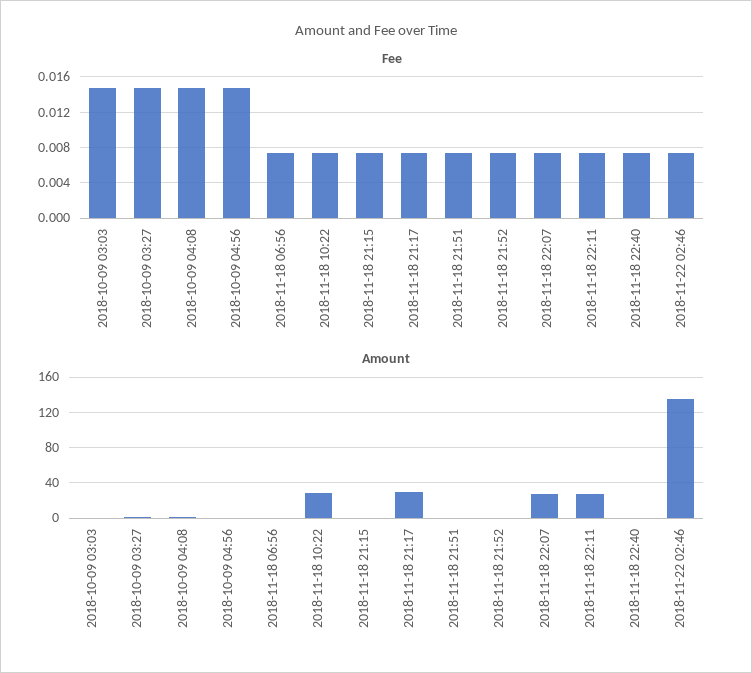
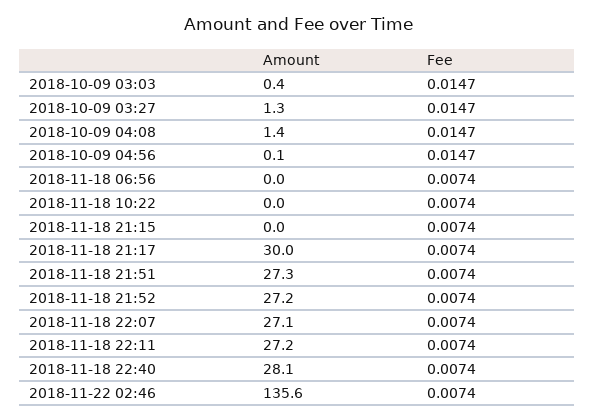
  {
    "Fee": {
      "2018-10-09 03:03": 0.0147,
      "2018-10-09 03:27": 0.0147,
      "2018-10-09 04:08": 0.0147,
      "2018-10-09 04:56": 0.0147,
      "2018-11-18 06:56": 0.0074,
      "2018-11-18 10:22": 0.0074,
      "2018-11-18 21:15": 0.0074,
      "2018-11-18 21:17": 0.0074,
      "2018-11-18 21:51": 0.0074,
      "2018-11-18 21:52": 0.0074,
      "2018-11-18 22:07": 0.0074,
      "2018-11-18 22:11": 0.0074,
      "2018-11-18 22:40": 0.0074,
      "2018-11-22 02:46": 0.0074
    },
    "Amount": {
      "2018-10-09 03:03": 0.4,
      "2018-10-09 03:27": 1.3,
      "2018-10-09 04:08": 1.4,
      "2018-10-09 04:56": 0.1,
      "2018-11-18 06:56": 0,
-     "2018-11-18 10:22": 30,
+     "2018-11-18 10:22": 0,
      "2018-11-18 21:15": 0,
      "2018-11-18 21:17": 30,
-     "2018-11-18 21:51": 0,
+     "2018-11-18 21:51": 27.3,
-     "2018-11-18 21:52": 0,
+     "2018-11-18 21:52": 27.2,
      "2018-11-18 22:07": 27.1,
      "2018-11-18 22:11": 27.2,
-     "2018-11-18 22:40": 0,
+     "2018-11-18 22:40": 28.1,
      "2018-11-22 02:46": 135.6
    }
  }

